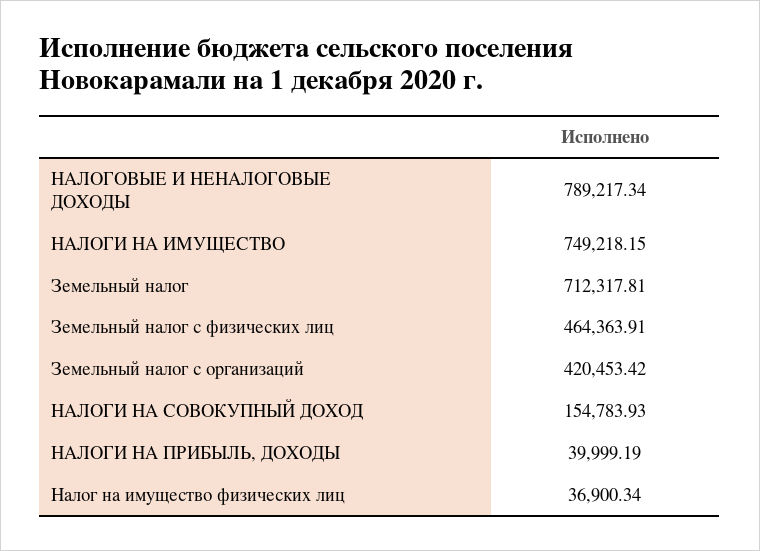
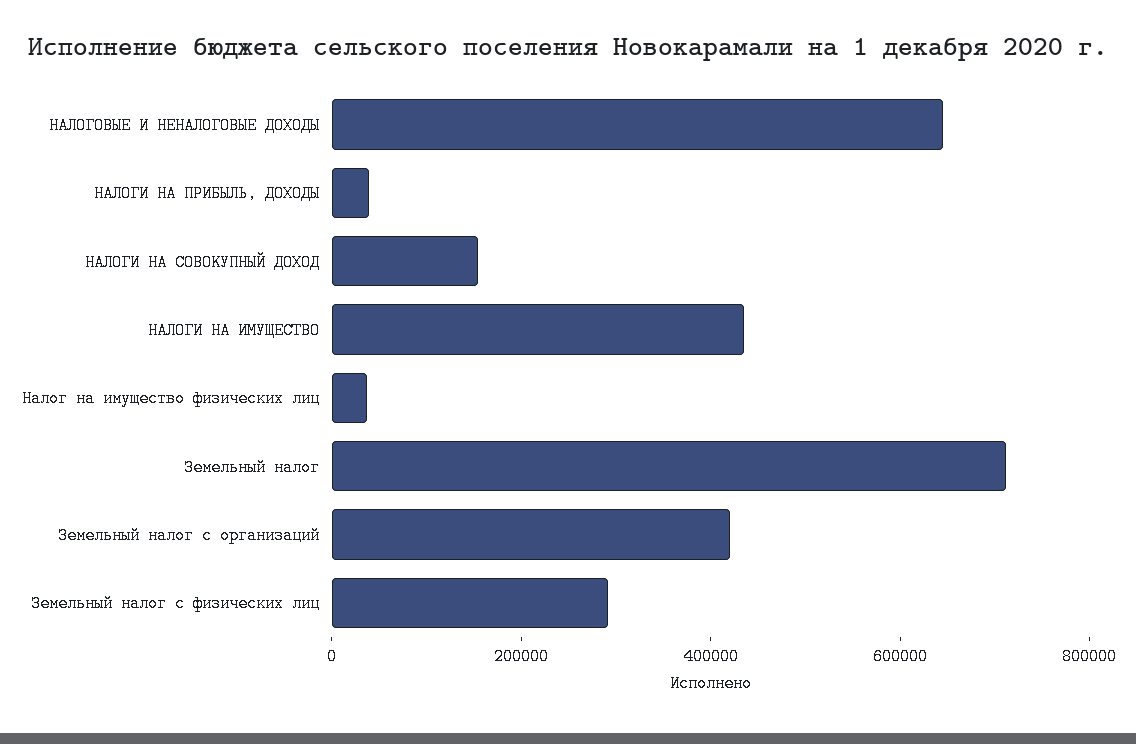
  {
-   "НАЛОГОВЫЕ И НЕНАЛОГОВЫЕ ДОХОДЫ": 789217.34,
+   "НАЛОГОВЫЕ И НЕНАЛОГОВЫЕ ДОХОДЫ": 650000,
-   "НАЛОГИ НА ИМУЩЕСТВО": 749218.15,
+   "НАЛОГИ НА ИМУЩЕСТВО": 450000,
    "Земельный налог": 712317.81,
-   "Земельный налог с физических лиц": 464363.91,
+   "Земельный налог с физических лиц": 300000,
    "Земельный налог с организаций": 420453.42,
    "НАЛОГИ НА СОВОКУПНЫЙ ДОХОД": 154783.93,
    "НАЛОГИ НА ПРИБЫЛЬ, ДОХОДЫ": 39999.19,
    "Налог на имущество физических лиц": 36900.34
  }

